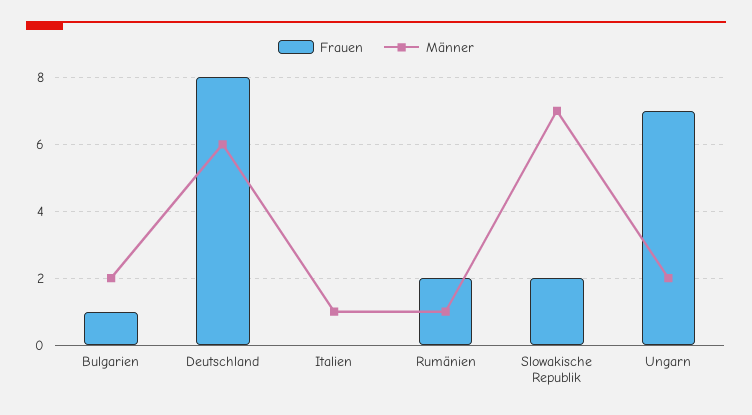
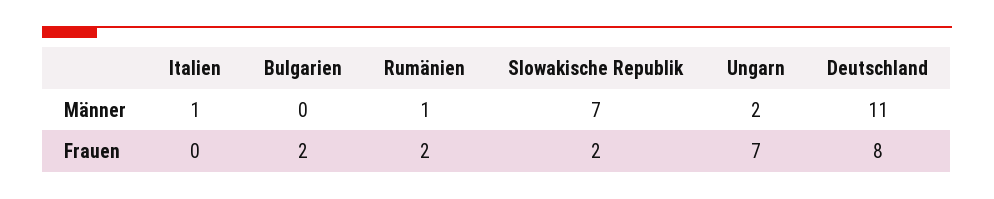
  {
    "Frauen": {
-     "Bulgarien": 1,
+     "Bulgarien": 2,
      "Deutschland": 8,
      "Italien": 0,
      "Rumänien": 2,
      "Slowakische Republik": 2,
      "Ungarn": 7
    },
    "Männer": {
-     "Bulgarien": 2,
+     "Bulgarien": 0,
-     "Deutschland": 6,
+     "Deutschland": 11,
      "Italien": 1,
      "Rumänien": 1,
      "Slowakische Republik": 7,
      "Ungarn": 2
    }
  }

